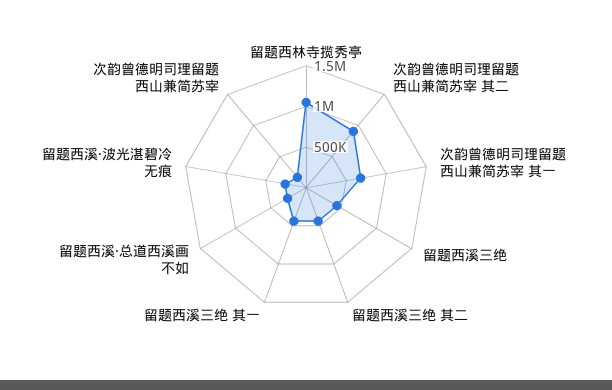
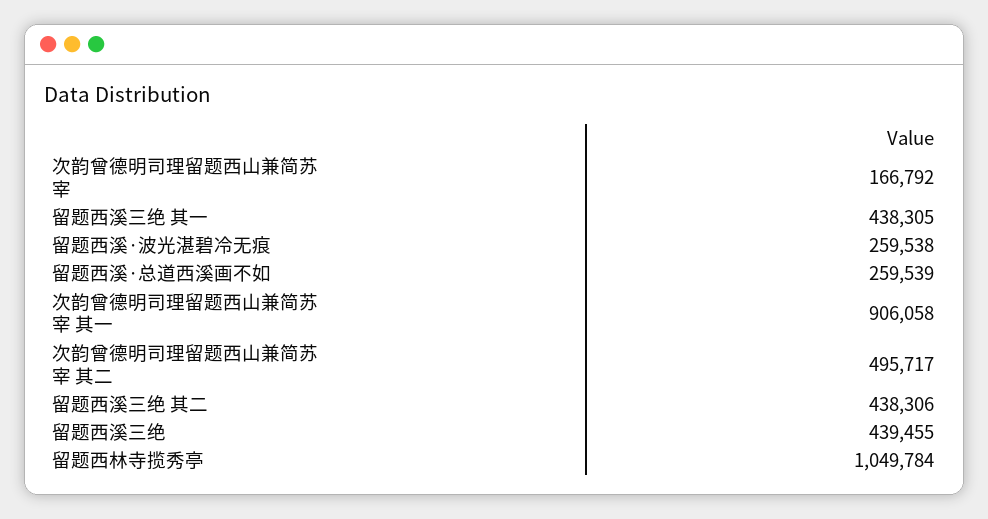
  {
    "留题西林寺揽秀亭": 1049784,
-   "次韵曾德明司理留题西山兼简苏宰 其二": 900000,
+   "次韵曾德明司理留题西山兼简苏宰 其二": 495717,
-   "次韵曾德明司理留题西山兼简苏宰 其一": 700000,
+   "次韵曾德明司理留题西山兼简苏宰 其一": 906058,
    "留题西溪三绝": 439455,
    "留题西溪三绝 其二": 438306,
    "留题西溪三绝 其一": 438305,
    "留题西溪·总道西溪画不如": 259539,
    "留题西溪·波光湛碧冷无痕": 259538,
    "次韵曾德明司理留题西山兼简苏宰": 166792
  }

